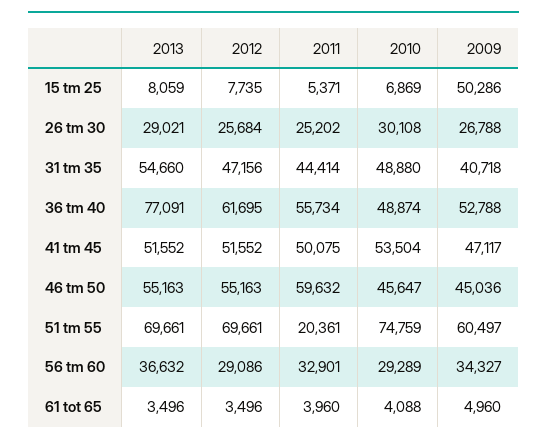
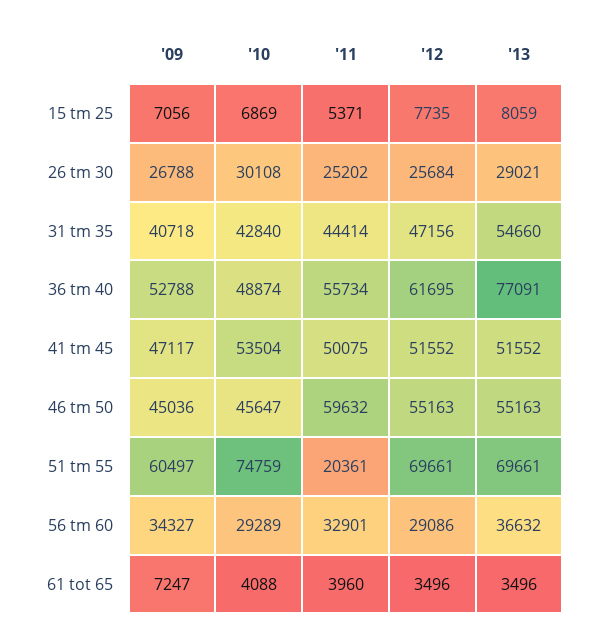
  {
    "2013": {
      "15 tm 25": 8059,
      "26 tm 30": 29021,
      "31 tm 35": 54660,
      "36 tm 40": 77091,
      "41 tm 45": 51552,
      "46 tm 50": 55163,
      "51 tm 55": 69661,
      "56 tm 60": 36632,
      "61 tot 65": 3496
    },
    "2012": {
      "15 tm 25": 7735,
      "26 tm 30": 25684,
      "31 tm 35": 47156,
      "36 tm 40": 61695,
      "41 tm 45": 51552,
      "46 tm 50": 55163,
      "51 tm 55": 69661,
      "56 tm 60": 29086,
      "61 tot 65": 3496
    },
    "2011": {
      "15 tm 25": 5371,
      "26 tm 30": 25202,
      "31 tm 35": 44414,
      "36 tm 40": 55734,
      "41 tm 45": 50075,
      "46 tm 50": 59632,
      "51 tm 55": 20361,
      "56 tm 60": 32901,
      "61 tot 65": 3960
    },
    "2010": {
      "15 tm 25": 6869,
      "26 tm 30": 30108,
-     "31 tm 35": 48880,
+     "31 tm 35": 42840,
      "36 tm 40": 48874,
      "41 tm 45": 53504,
      "46 tm 50": 45647,
      "51 tm 55": 74759,
      "56 tm 60": 29289,
      "61 tot 65": 4088
    },
    "2009": {
-     "15 tm 25": 50286,
+     "15 tm 25": 7056,
      "26 tm 30": 26788,
      "31 tm 35": 40718,
      "36 tm 40": 52788,
      "41 tm 45": 47117,
      "46 tm 50": 45036,
      "51 tm 55": 60497,
      "56 tm 60": 34327,
-     "61 tot 65": 4960
+     "61 tot 65": 7247
    }
  }

